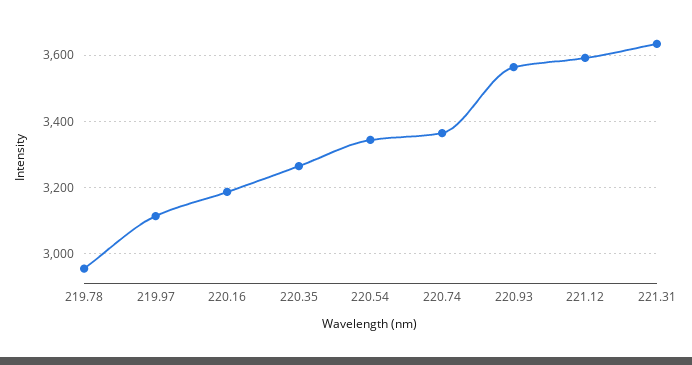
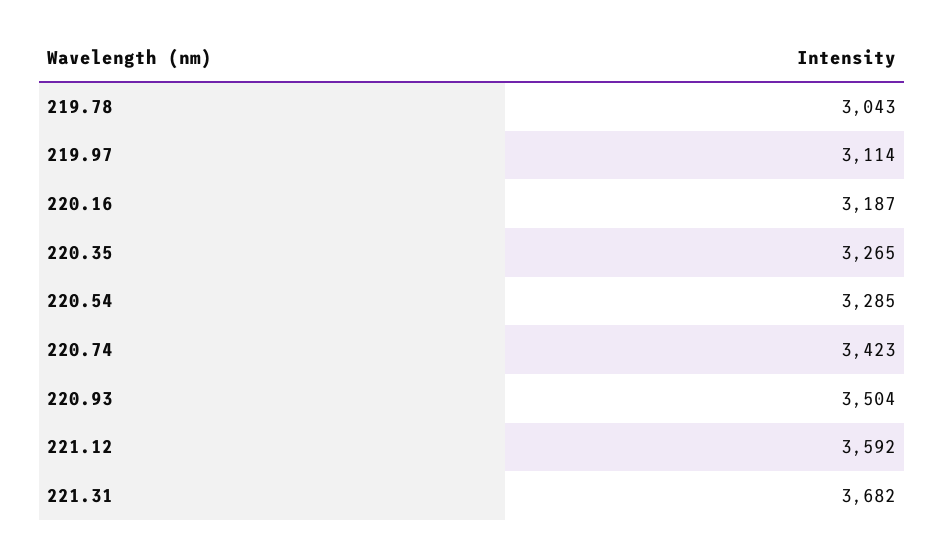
  {
-   "219.78": 2960,
+   "219.78": 3043,
    "219.97": 3114,
    "220.16": 3187,
    "220.35": 3265,
-   "220.54": 3340,
+   "220.54": 3285,
-   "220.74": 3360,
+   "220.74": 3423,
-   "220.93": 3560,
+   "220.93": 3504,
    "221.12": 3592,
-   "221.31": 3640
+   "221.31": 3682
  }

